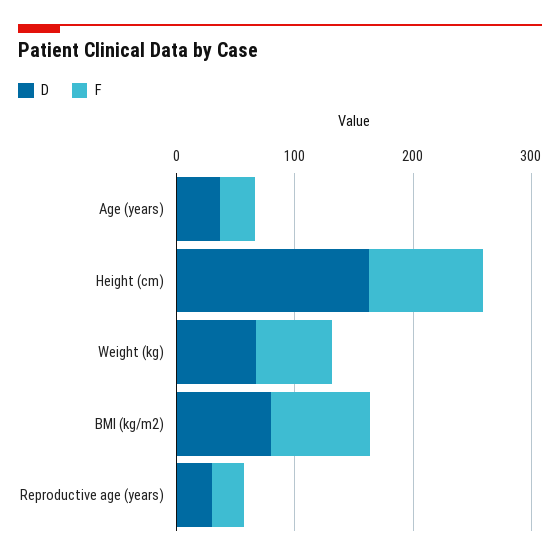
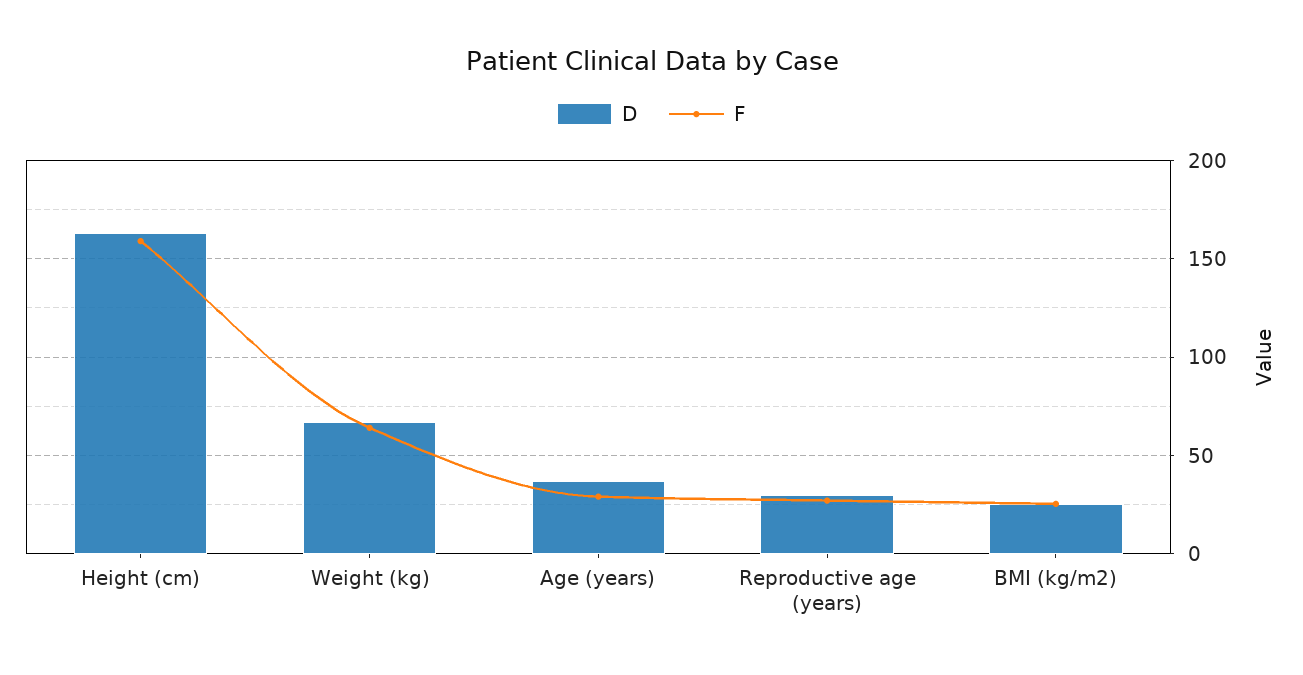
  {
    "D": {
      "Age (years)": 35,
      "Height (cm)": 165,
      "Weight (kg)": 65,
-     "BMI (kg/m2)": 80,
+     "BMI (kg/m2)": 25,
      "Reproductive age (years)": 30
    },
    "F": {
      "Age (years)": 30,
-     "Height (cm)": 100,
+     "Height (cm)": 160,
      "Weight (kg)": 65,
-     "BMI (kg/m2)": 80,
+     "BMI (kg/m2)": 25,
      "Reproductive age (years)": 25
    }
  }

